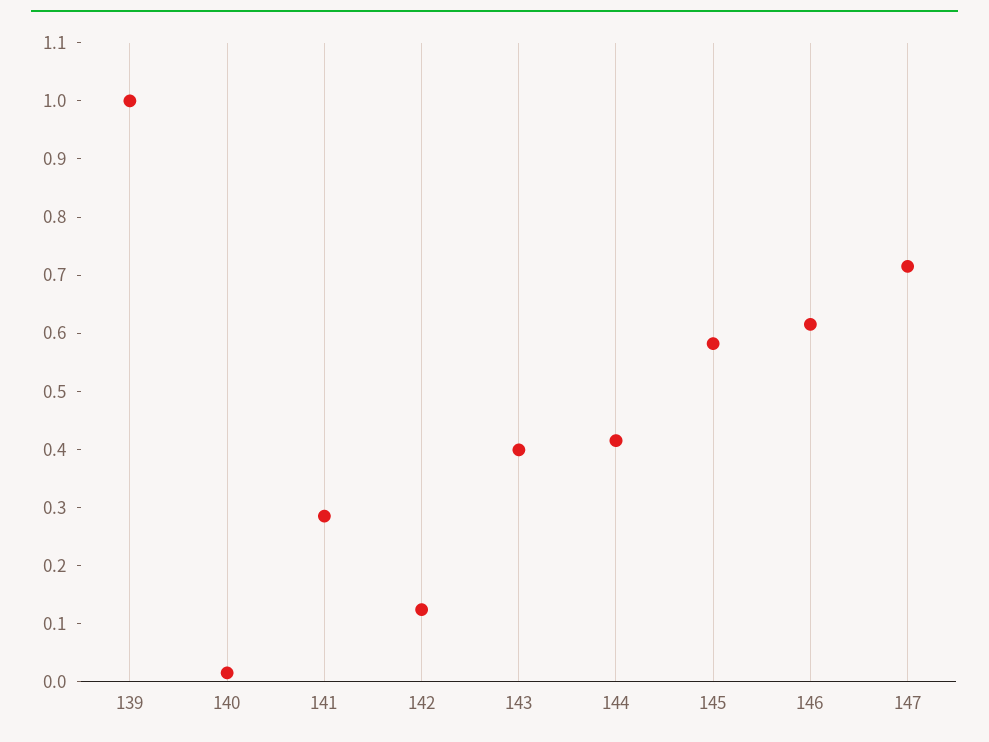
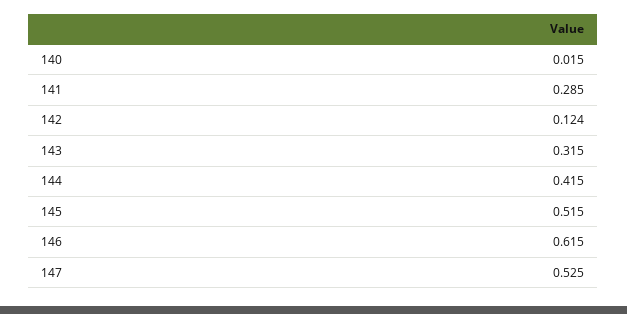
  {
-   "139": 1,
    "140": 0.015,
    "141": 0.285,
    "142": 0.124,
-   "143": 0.4,
+   "143": 0.315,
    "144": 0.415,
-   "145": 0.58,
+   "145": 0.515,
    "146": 0.615,
-   "147": 0.72
+   "147": 0.525
  }

